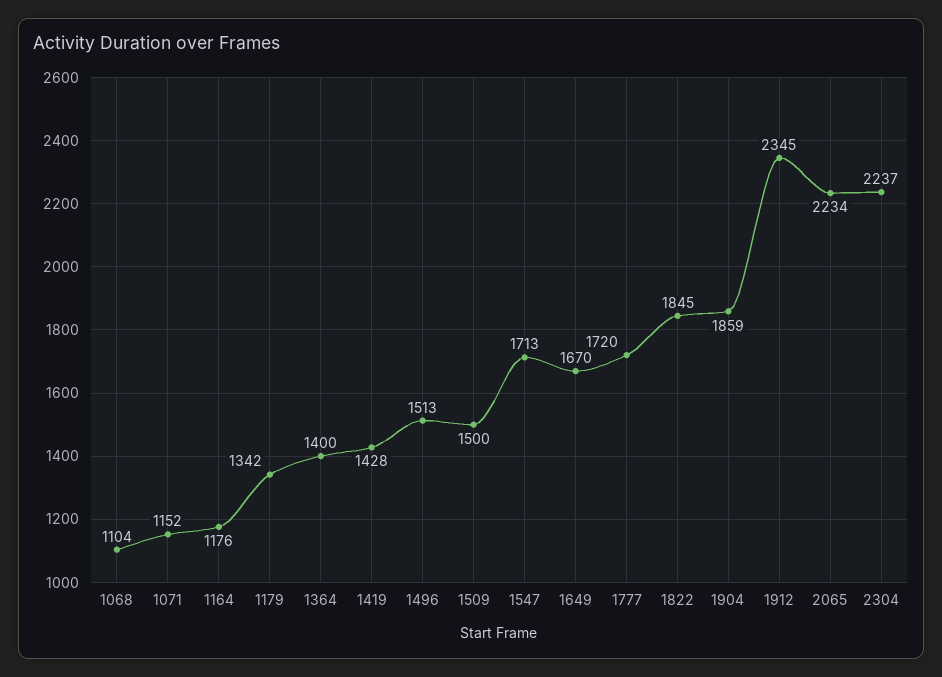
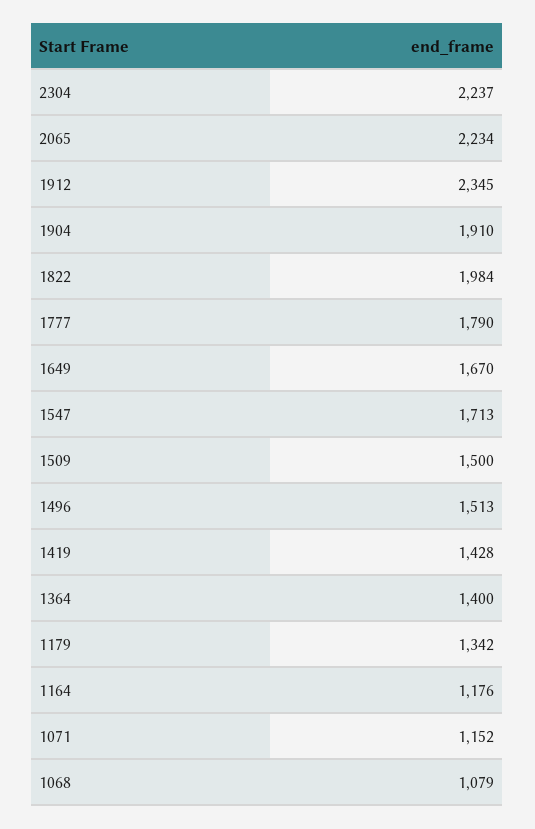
  {
-   "1068": 1104,
+   "1068": 1079,
    "1071": 1152,
    "1164": 1176,
    "1179": 1342,
    "1364": 1400,
    "1419": 1428,
    "1496": 1513,
    "1509": 1500,
    "1547": 1713,
    "1649": 1670,
-   "1777": 1720,
+   "1777": 1790,
-   "1822": 1845,
+   "1822": 1984,
-   "1904": 1859,
+   "1904": 1910,
    "1912": 2345,
    "2065": 2234,
    "2304": 2237
  }

